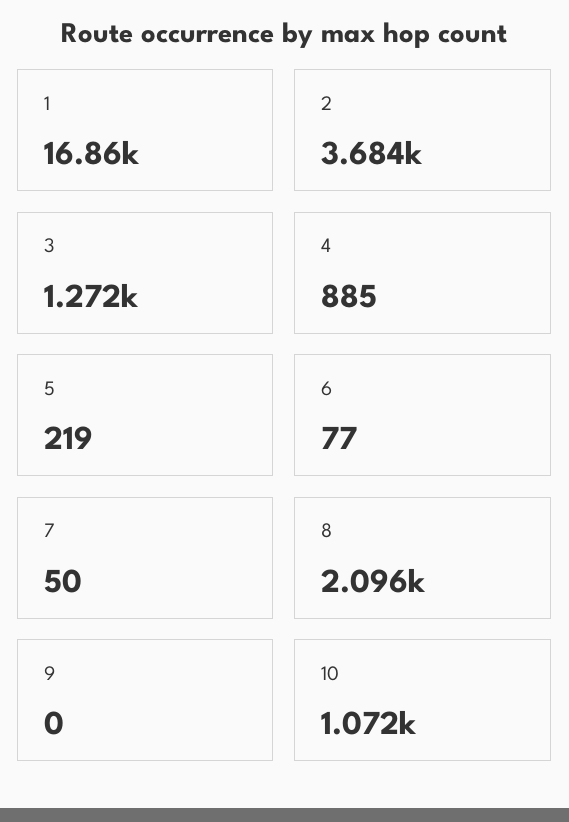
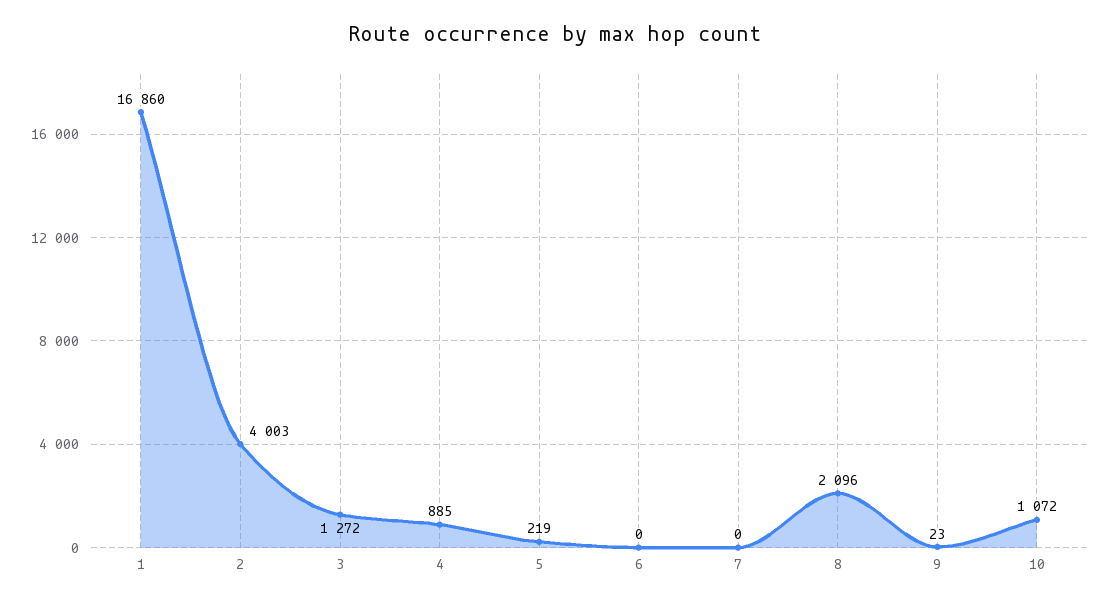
  {
    "1": 16860,
-   "2": 3684,
+   "2": 4003,
    "3": 1272,
    "4": 885,
    "5": 219,
-   "6": 77,
+   "6": 0,
-   "7": 50,
+   "7": 0,
    "8": 2096,
-   "9": 0,
+   "9": 23,
    "10": 1072
  }

